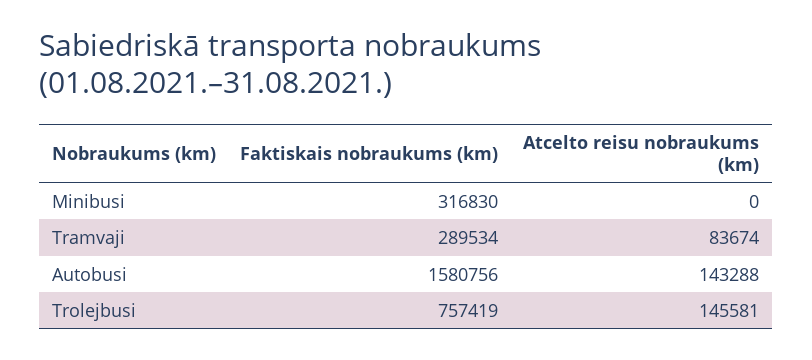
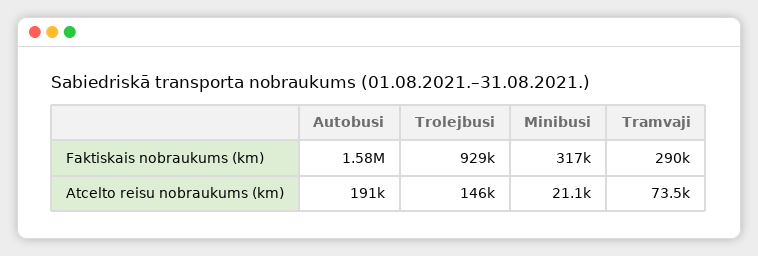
  {
    "Faktiskais nobraukums (km)": {
      "Minibusi": 316830,
      "Tramvaji": 289534,
      "Autobusi": 1580756,
-     "Trolejbusi": 757419
+     "Trolejbusi": 929000
    },
    "Atcelto reisu nobraukums (km)": {
-     "Minibusi": 0,
+     "Minibusi": 21100,
-     "Tramvaji": 83674,
+     "Tramvaji": 73500,
-     "Autobusi": 143288,
+     "Autobusi": 191000,
      "Trolejbusi": 145581
    }
  }

